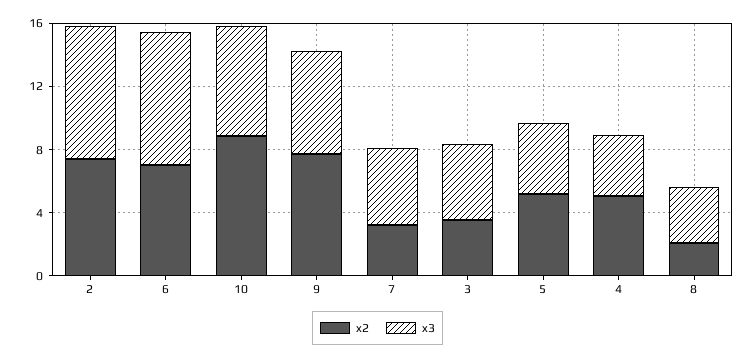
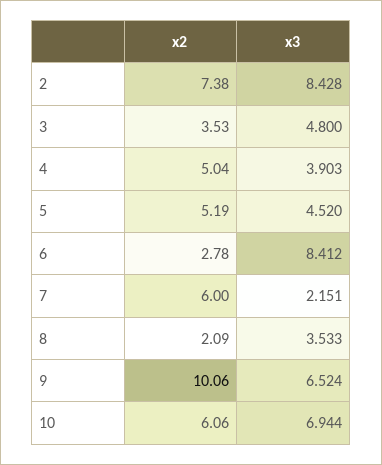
  {
    "x2": {
      "2": 7.38,
-     "6": 7,
+     "6": 2.78,
-     "10": 9,
+     "10": 6.06,
-     "9": 8,
+     "9": 10.06,
-     "7": 3,
+     "7": 6,
      "3": 3.53,
      "5": 5.19,
      "4": 5.04,
      "8": 2.09
    },
    "x3": {
      "2": 8.428,
      "6": 8.412,
      "10": 6.944,
      "9": 6.524,
-     "7": 5,
+     "7": 2.151,
      "3": 4.8,
      "5": 4.52,
      "4": 3.903,
      "8": 3.533
    }
  }

